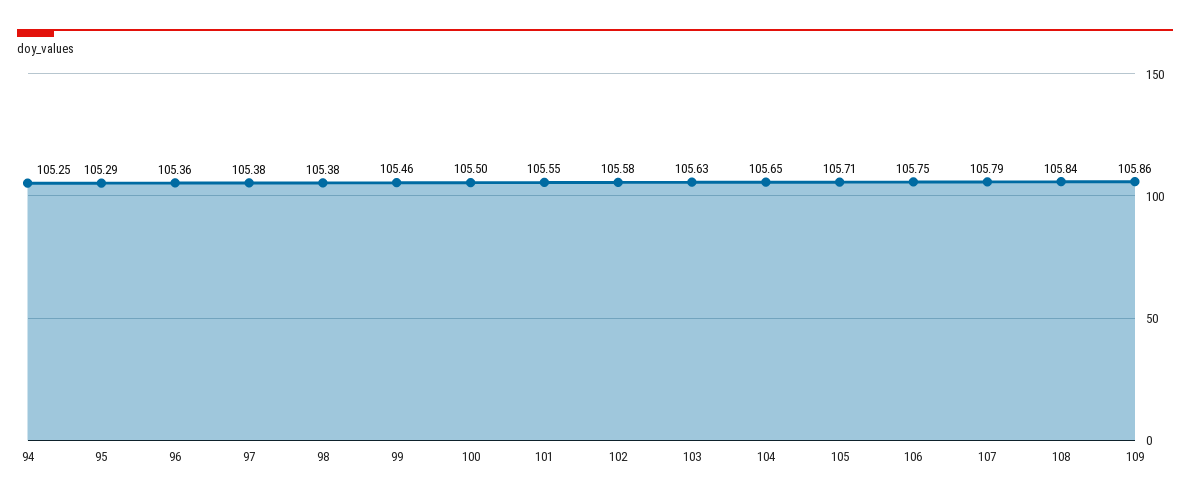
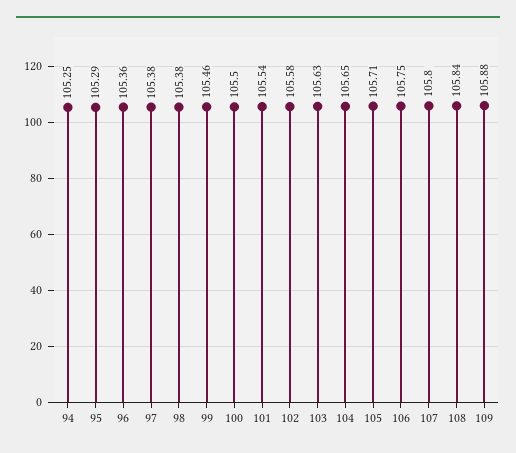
  {
    "94": 105.25,
    "95": 105.29,
    "96": 105.36,
    "97": 105.38,
    "98": 105.38,
    "99": 105.46,
    "100": 105.5,
-   "101": 105.55,
+   "101": 105.54,
    "102": 105.58,
    "103": 105.63,
    "104": 105.65,
    "105": 105.71,
    "106": 105.75,
-   "107": 105.79,
+   "107": 105.8,
    "108": 105.84,
-   "109": 105.86
+   "109": 105.88
  }

